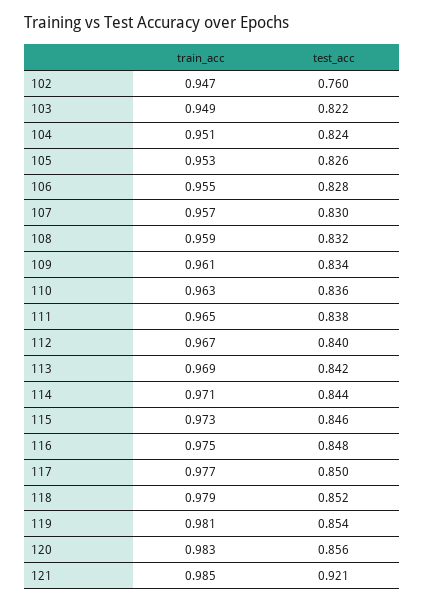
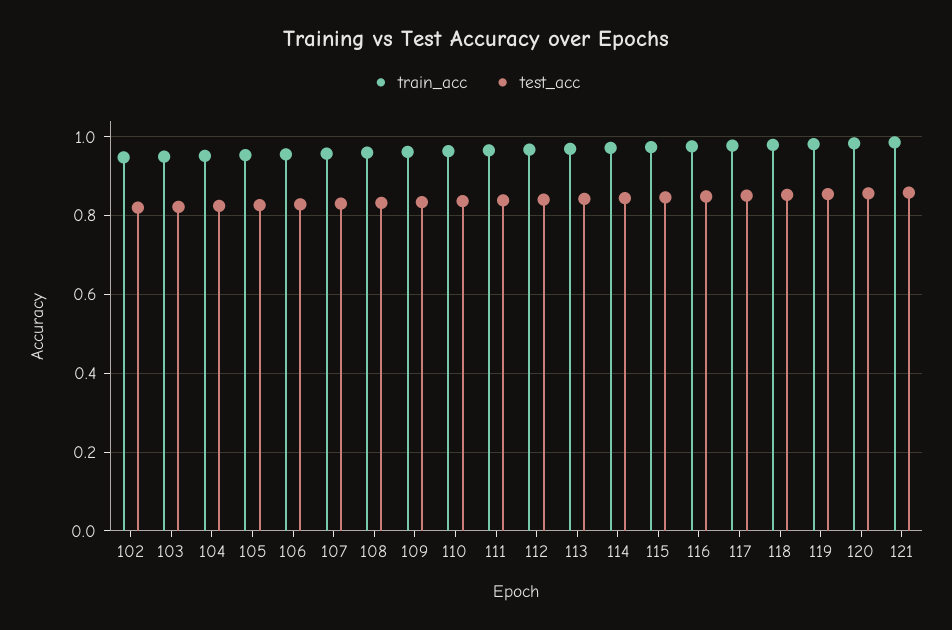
  {
    "train_acc": {
      "102": 0.947,
      "103": 0.949,
      "104": 0.951,
      "105": 0.953,
      "106": 0.955,
      "107": 0.957,
      "108": 0.959,
      "109": 0.961,
      "110": 0.963,
      "111": 0.965,
      "112": 0.967,
      "113": 0.969,
      "114": 0.971,
      "115": 0.973,
      "116": 0.975,
      "117": 0.977,
      "118": 0.979,
      "119": 0.981,
      "120": 0.983,
      "121": 0.985
    },
    "test_acc": {
-     "102": 0.76,
+     "102": 0.82,
      "103": 0.822,
      "104": 0.824,
      "105": 0.826,
      "106": 0.828,
      "107": 0.83,
      "108": 0.832,
      "109": 0.834,
      "110": 0.836,
      "111": 0.838,
      "112": 0.84,
      "113": 0.842,
      "114": 0.844,
      "115": 0.846,
      "116": 0.848,
      "117": 0.85,
      "118": 0.852,
      "119": 0.854,
      "120": 0.856,
-     "121": 0.921
+     "121": 0.86
    }
  }

